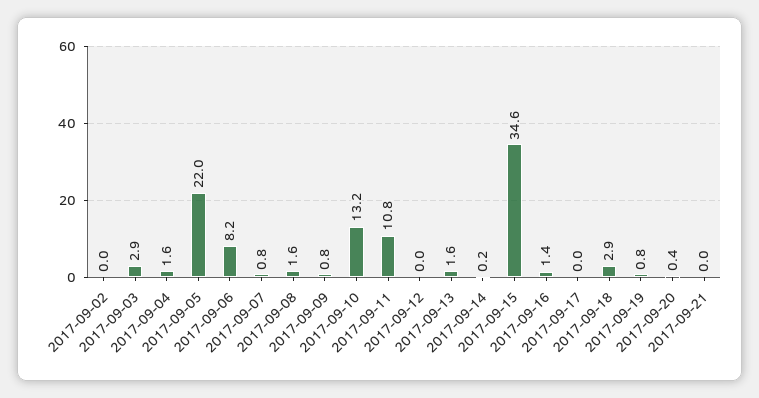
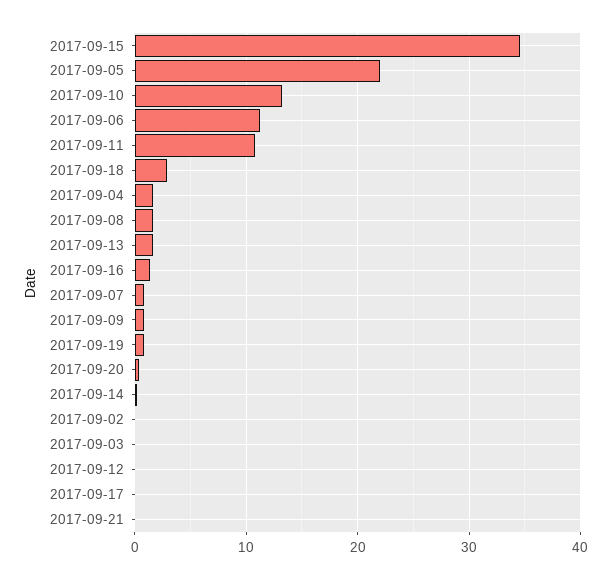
  {
    "2017-09-02": 0,
-   "2017-09-03": 2.9,
+   "2017-09-03": 0,
    "2017-09-04": 1.6,
    "2017-09-05": 22,
-   "2017-09-06": 8.2,
+   "2017-09-06": 11,
    "2017-09-07": 0.8,
    "2017-09-08": 1.6,
    "2017-09-09": 0.8,
    "2017-09-10": 13.2,
    "2017-09-11": 10.8,
    "2017-09-12": 0,
    "2017-09-13": 1.6,
    "2017-09-14": 0.2,
    "2017-09-15": 34.6,
    "2017-09-16": 1.4,
    "2017-09-17": 0,
    "2017-09-18": 2.9,
    "2017-09-19": 0.8,
    "2017-09-20": 0.4,
    "2017-09-21": 0
  }

